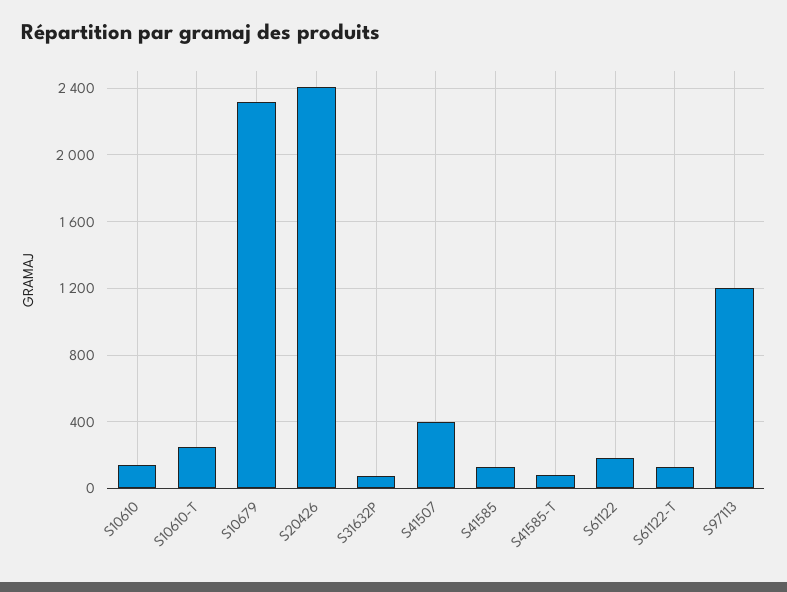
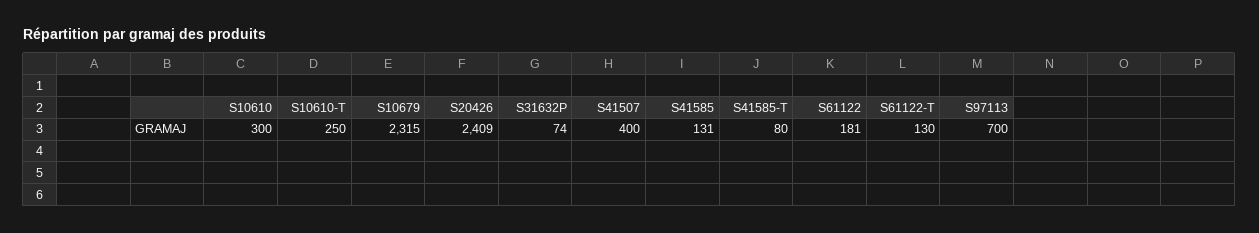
  {
-   "S10610": 150,
+   "S10610": 300,
    "S10610-T": 250,
    "S10679": 2315,
    "S20426": 2409,
    "S31632P": 74,
    "S41507": 400,
    "S41585": 131,
    "S41585-T": 80,
    "S61122": 181,
    "S61122-T": 130,
-   "S97113": 1200
+   "S97113": 700
  }

